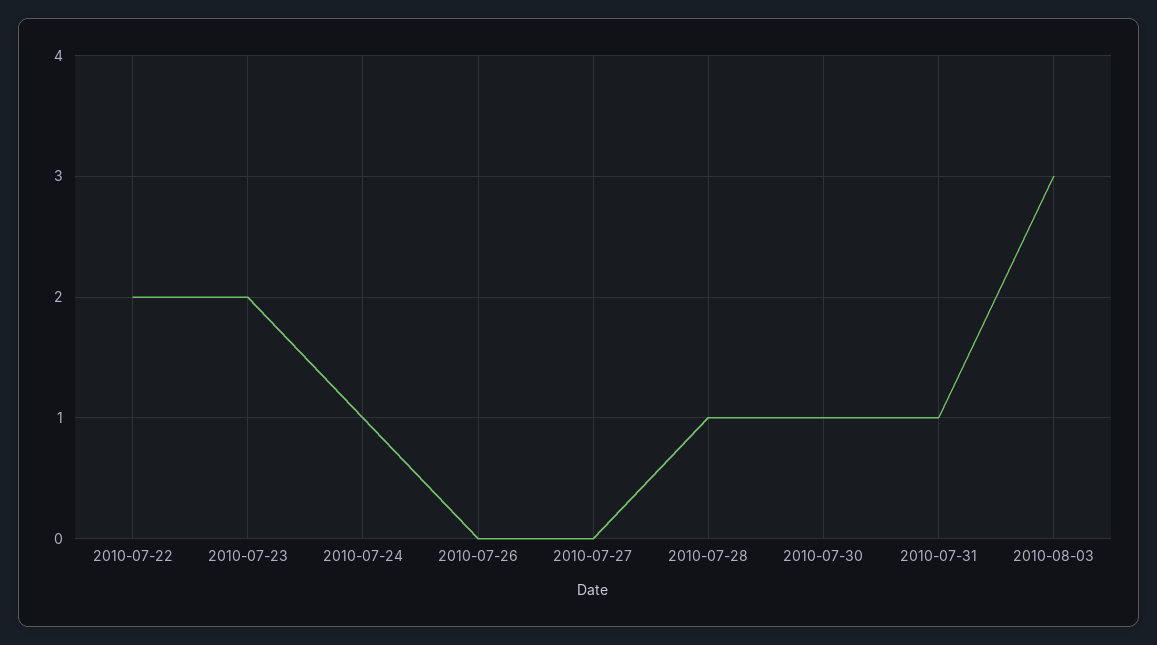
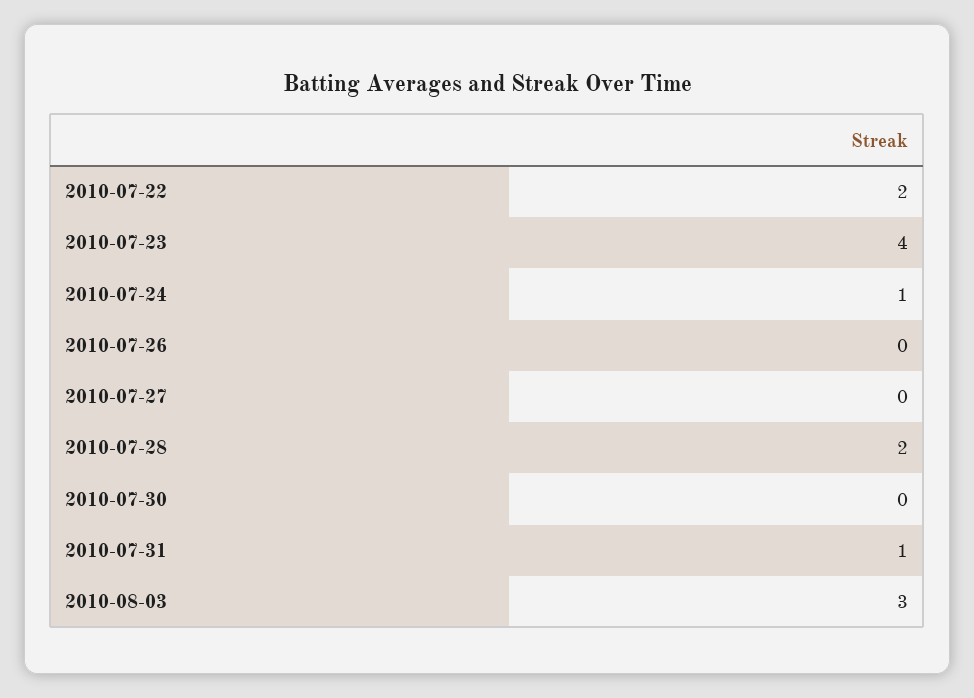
  {
    "2010-07-22": 2,
-   "2010-07-23": 2,
+   "2010-07-23": 4,
    "2010-07-24": 1,
    "2010-07-26": 0,
    "2010-07-27": 0,
-   "2010-07-28": 1,
+   "2010-07-28": 2,
-   "2010-07-30": 1,
+   "2010-07-30": 0,
    "2010-07-31": 1,
    "2010-08-03": 3
  }

